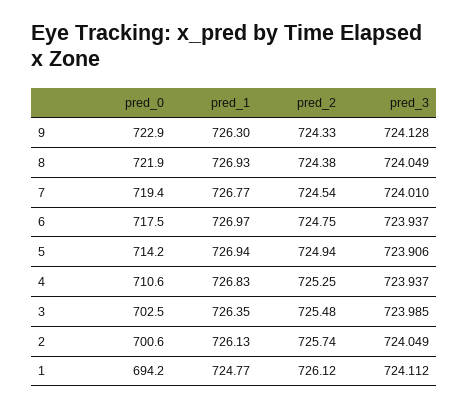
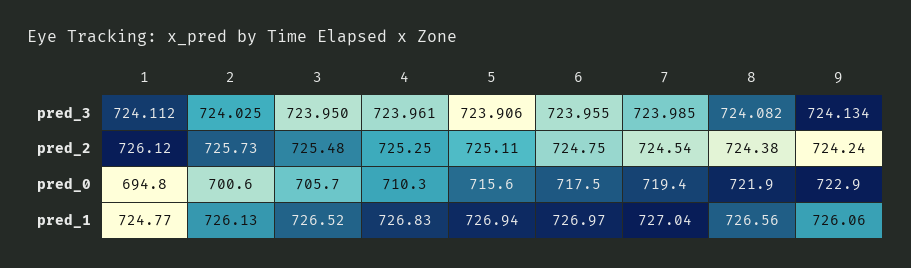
  {
    "pred_0": {
      "9": 722.9,
      "8": 721.9,
      "7": 719.4,
      "6": 717.5,
-     "5": 714.2,
+     "5": 715.6,
-     "4": 710.6,
+     "4": 710.3,
-     "3": 702.5,
+     "3": 705.7,
      "2": 700.6,
-     "1": 694.2
+     "1": 694.8
    },
    "pred_1": {
-     "9": 726.3,
+     "9": 726.06,
-     "8": 726.93,
+     "8": 726.56,
-     "7": 726.77,
+     "7": 727.04,
      "6": 726.97,
      "5": 726.94,
      "4": 726.83,
-     "3": 726.35,
+     "3": 726.52,
      "2": 726.13,
      "1": 724.77
    },
    "pred_2": {
-     "9": 724.33,
+     "9": 724.24,
      "8": 724.38,
      "7": 724.54,
      "6": 724.75,
-     "5": 724.94,
+     "5": 725.11,
      "4": 725.25,
      "3": 725.48,
-     "2": 725.74,
+     "2": 725.73,
      "1": 726.12
    },
    "pred_3": {
-     "9": 724.128,
+     "9": 724.134,
-     "8": 724.049,
+     "8": 724.082,
-     "7": 724.01,
+     "7": 723.985,
-     "6": 723.937,
+     "6": 723.955,
      "5": 723.906,
-     "4": 723.937,
+     "4": 723.961,
-     "3": 723.985,
+     "3": 723.95,
-     "2": 724.049,
+     "2": 724.025,
      "1": 724.112
    }
  }

